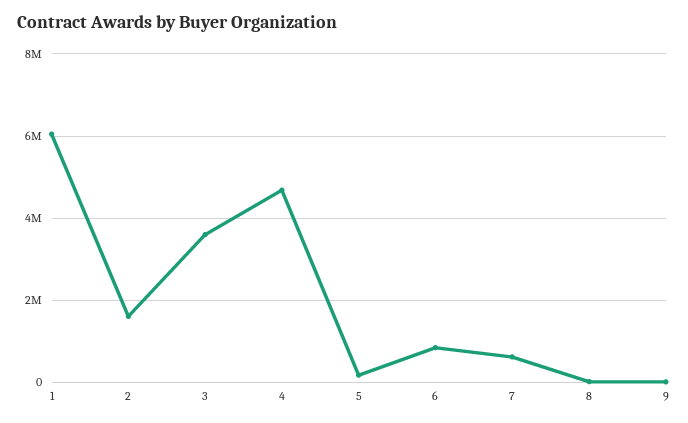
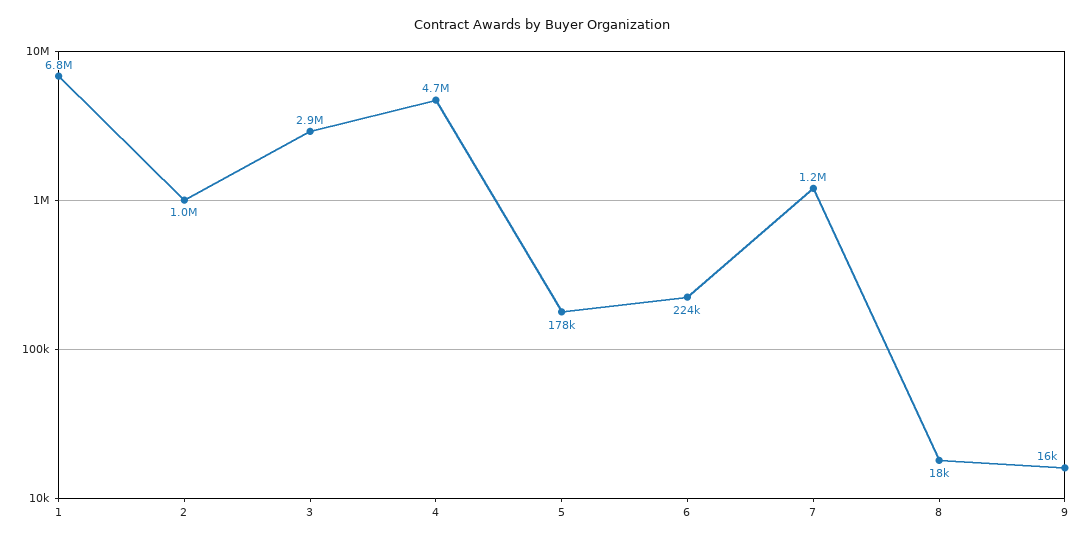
  {
-   "1": 6000000,
+   "1": 6800000,
-   "2": 1600000,
+   "2": 1000000,
-   "3": 3600000,
+   "3": 2900000,
    "4": 4700000,
    "5": 178000,
-   "6": 800000,
+   "6": 224000,
-   "7": 600000,
+   "7": 1200000,
    "8": 18000,
    "9": 16000
  }

